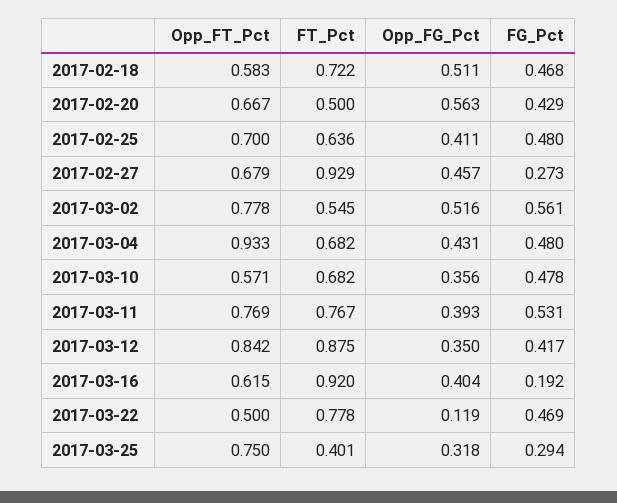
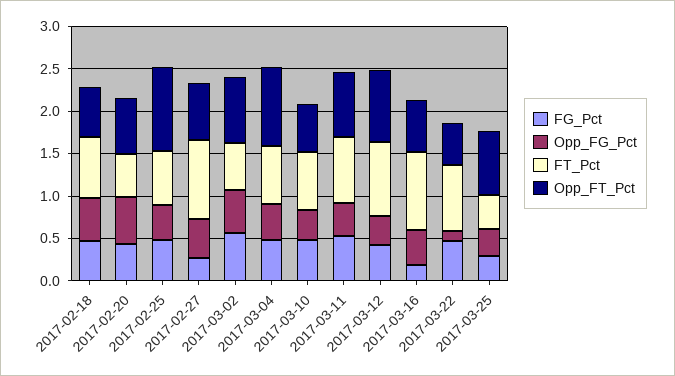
  {
    "Opp_FT_Pct": {
      "2017-02-18": 0.583,
      "2017-02-20": 0.667,
-     "2017-02-25": 0.7,
+     "2017-02-25": 1,
      "2017-02-27": 0.679,
      "2017-03-02": 0.778,
      "2017-03-04": 0.933,
      "2017-03-10": 0.571,
      "2017-03-11": 0.769,
      "2017-03-12": 0.842,
      "2017-03-16": 0.615,
      "2017-03-22": 0.5,
      "2017-03-25": 0.75
    },
    "FT_Pct": {
      "2017-02-18": 0.722,
      "2017-02-20": 0.5,
      "2017-02-25": 0.636,
      "2017-02-27": 0.929,
      "2017-03-02": 0.545,
      "2017-03-04": 0.682,
      "2017-03-10": 0.682,
      "2017-03-11": 0.767,
      "2017-03-12": 0.875,
      "2017-03-16": 0.92,
      "2017-03-22": 0.778,
      "2017-03-25": 0.401
    },
    "Opp_FG_Pct": {
      "2017-02-18": 0.511,
      "2017-02-20": 0.563,
      "2017-02-25": 0.411,
      "2017-02-27": 0.457,
      "2017-03-02": 0.516,
      "2017-03-04": 0.431,
      "2017-03-10": 0.356,
      "2017-03-11": 0.393,
      "2017-03-12": 0.35,
      "2017-03-16": 0.404,
      "2017-03-22": 0.119,
      "2017-03-25": 0.318
    },
    "FG_Pct": {
      "2017-02-18": 0.468,
      "2017-02-20": 0.429,
      "2017-02-25": 0.48,
      "2017-02-27": 0.273,
      "2017-03-02": 0.561,
      "2017-03-04": 0.48,
      "2017-03-10": 0.478,
      "2017-03-11": 0.531,
      "2017-03-12": 0.417,
      "2017-03-16": 0.192,
      "2017-03-22": 0.469,
      "2017-03-25": 0.294
    }
  }

